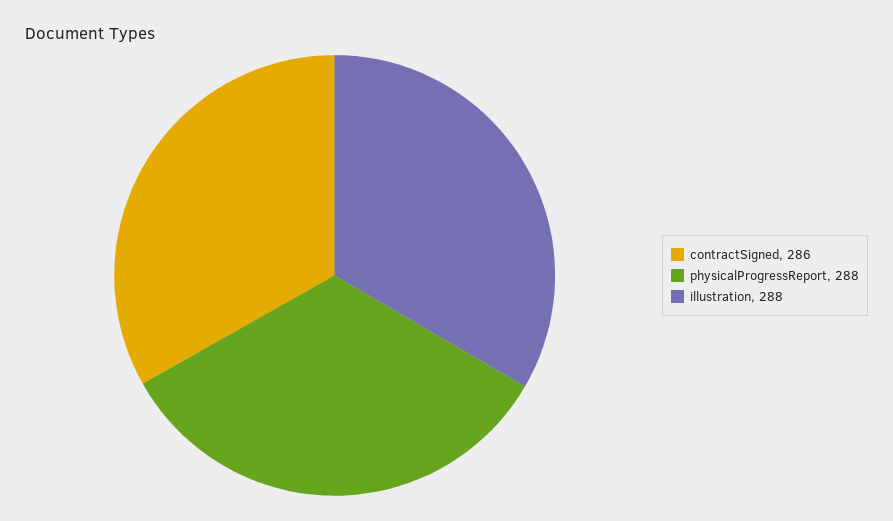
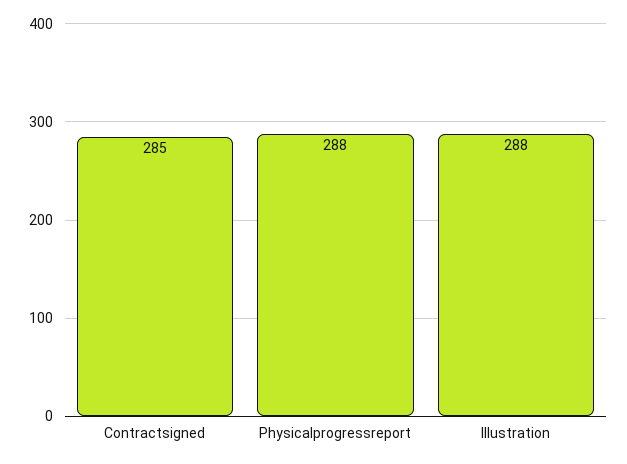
  {
-   "contractSigned": 286,
+   "contractSigned": 285,
    "physicalProgressReport": 288,
    "illustration": 288
  }

